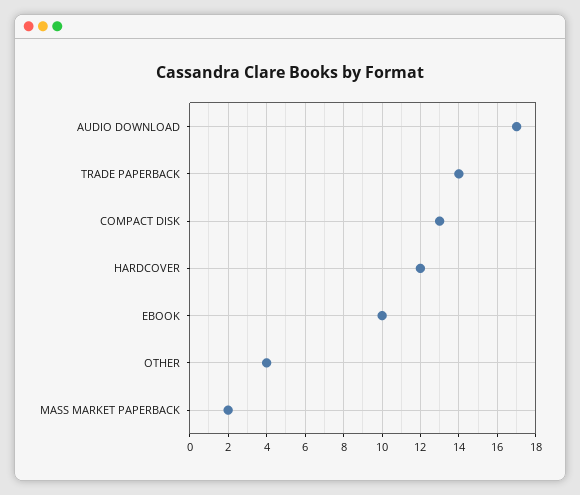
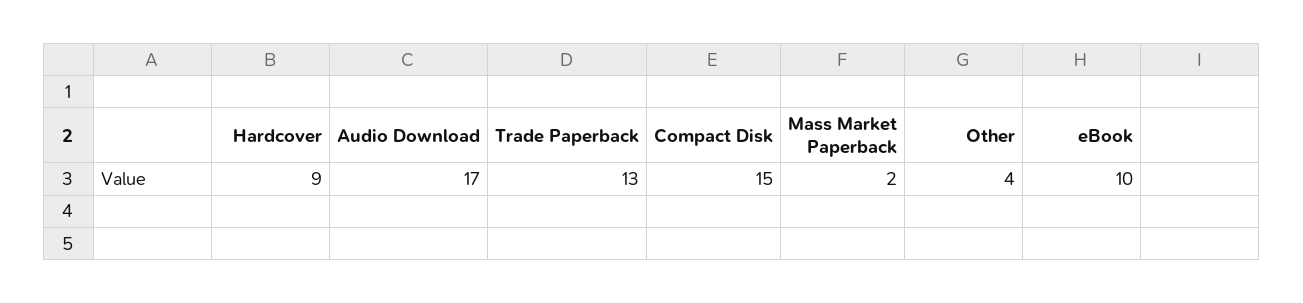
  {
    "AUDIO DOWNLOAD": 17,
-   "TRADE PAPERBACK": 14,
+   "TRADE PAPERBACK": 13,
-   "COMPACT DISK": 13,
+   "COMPACT DISK": 15,
-   "HARDCOVER": 12,
+   "HARDCOVER": 9,
    "EBOOK": 10,
    "OTHER": 4,
    "MASS MARKET PAPERBACK": 2
  }

